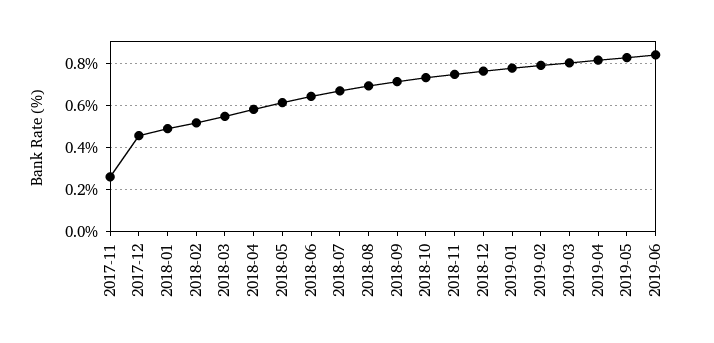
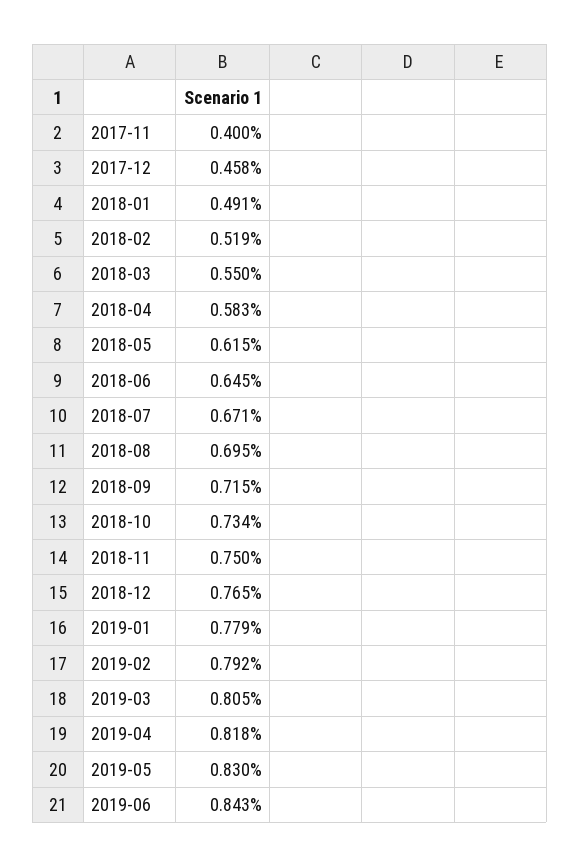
  {
-   "2017-11": 0.25,
+   "2017-11": 0.4,
    "2017-12": 0.458,
    "2018-01": 0.491,
    "2018-02": 0.519,
    "2018-03": 0.55,
    "2018-04": 0.583,
    "2018-05": 0.615,
    "2018-06": 0.645,
    "2018-07": 0.671,
    "2018-08": 0.695,
    "2018-09": 0.715,
    "2018-10": 0.734,
    "2018-11": 0.75,
    "2018-12": 0.765,
    "2019-01": 0.779,
    "2019-02": 0.792,
    "2019-03": 0.805,
    "2019-04": 0.818,
    "2019-05": 0.83,
    "2019-06": 0.843
  }

